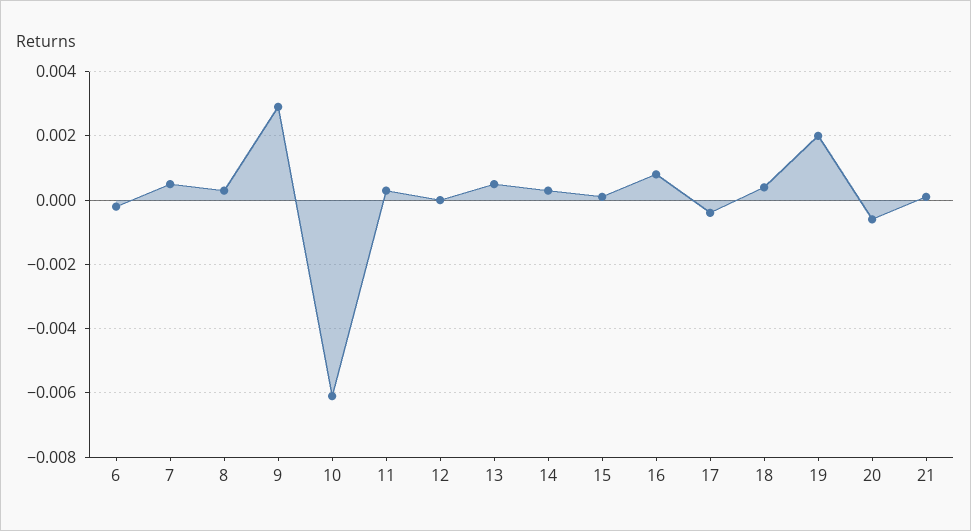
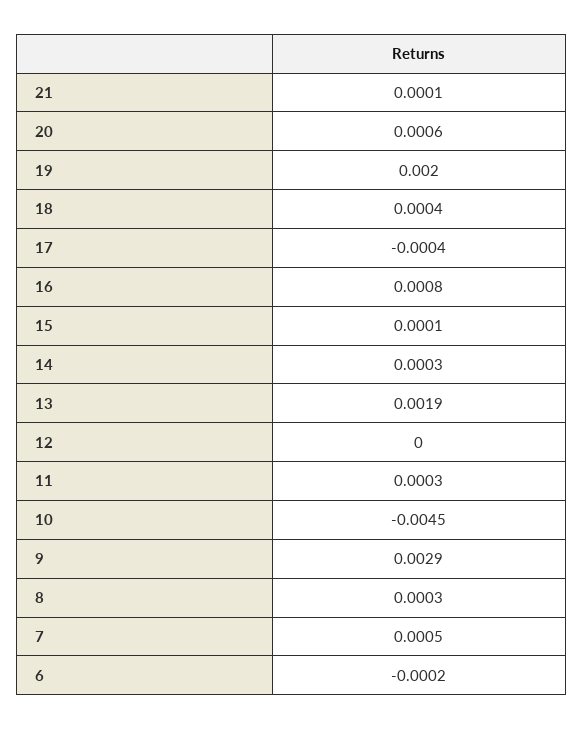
  {
    "6": -0.0002,
    "7": 0.0005,
    "8": 0.0003,
    "9": 0.0029,
-   "10": -0.006,
+   "10": -0.0045,
    "11": 0.0003,
    "12": 0,
-   "13": 0.0005,
+   "13": 0.0019,
    "14": 0.0003,
    "15": 0.0001,
    "16": 0.0008,
    "17": -0.0004,
    "18": 0.0004,
    "19": 0.002,
-   "20": -0.0005,
+   "20": 0.0006,
    "21": 0.0001
  }

